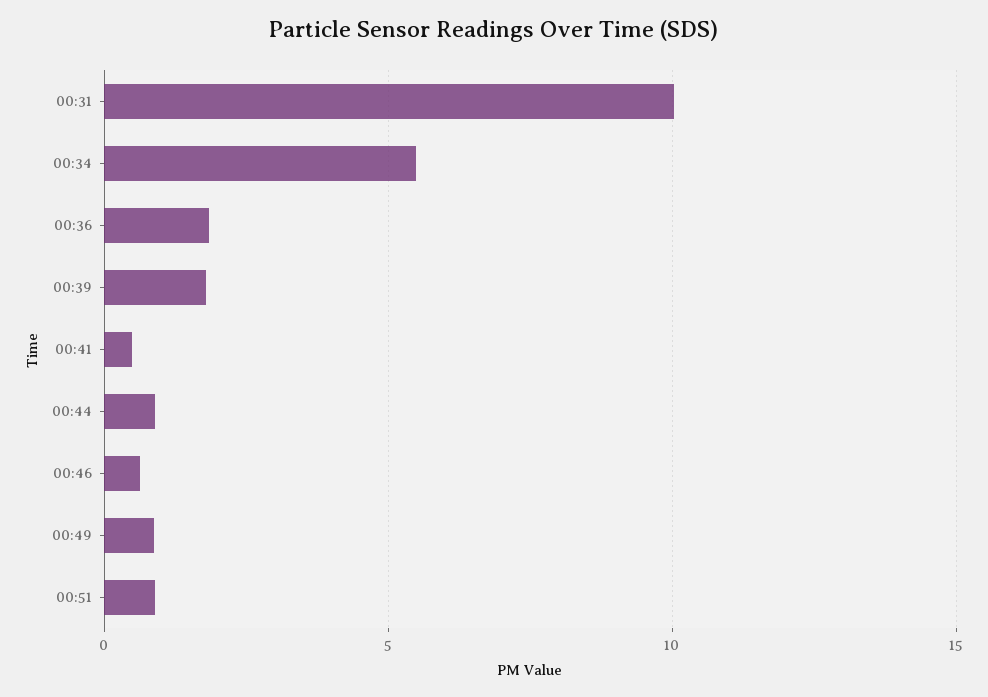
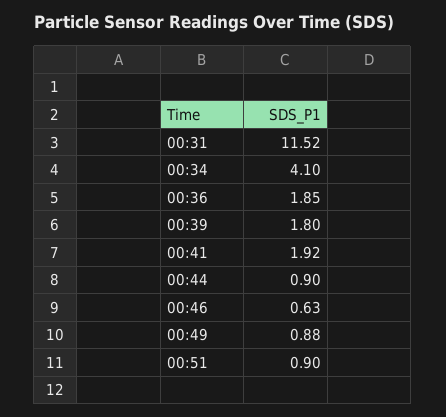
  {
-   "00:31": 10,
+   "00:31": 11.52,
-   "00:34": 5.5,
+   "00:34": 4.1,
    "00:36": 1.85,
    "00:39": 1.8,
-   "00:41": 0.5,
+   "00:41": 1.92,
    "00:44": 0.9,
    "00:46": 0.63,
    "00:49": 0.88,
    "00:51": 0.9
  }

